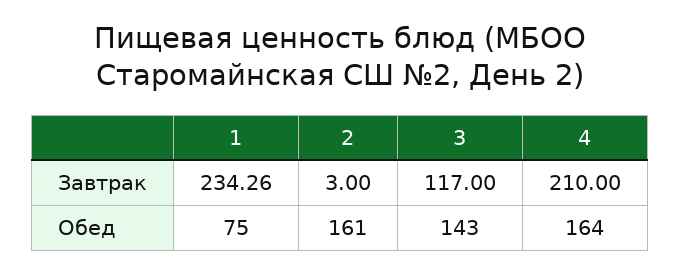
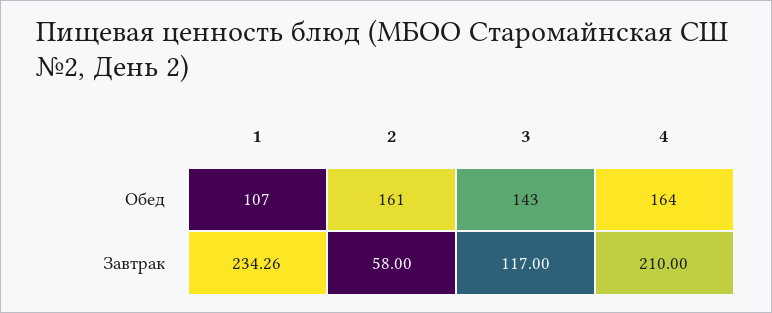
  {
    "1": {
      "Завтрак": 234.26,
-     "Обед": 75
+     "Обед": 107
    },
    "2": {
-     "Завтрак": 3,
+     "Завтрак": 58,
      "Обед": 161
    },
    "3": {
      "Завтрак": 117,
      "Обед": 143
    },
    "4": {
      "Завтрак": 210,
      "Обед": 164
    }
  }

